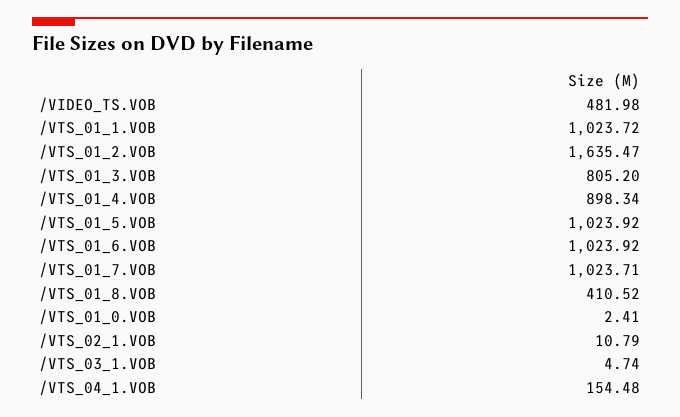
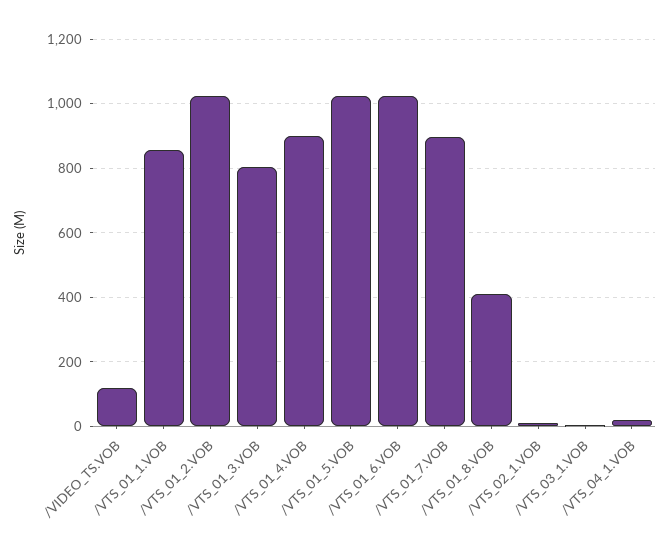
  {
-   "/VIDEO_TS.VOB": 481.98,
+   "/VIDEO_TS.VOB": 120,
-   "/VTS_01_1.VOB": 1023.72,
+   "/VTS_01_1.VOB": 860,
-   "/VTS_01_2.VOB": 1635.47,
+   "/VTS_01_2.VOB": 1020,
    "/VTS_01_3.VOB": 805.2,
    "/VTS_01_4.VOB": 898.34,
    "/VTS_01_5.VOB": 1023.92,
    "/VTS_01_6.VOB": 1023.92,
-   "/VTS_01_7.VOB": 1023.71,
+   "/VTS_01_7.VOB": 900,
    "/VTS_01_8.VOB": 410.52,
-   "/VTS_01_0.VOB": 2.41,
    "/VTS_02_1.VOB": 10.79,
    "/VTS_03_1.VOB": 4.74,
-   "/VTS_04_1.VOB": 154.48
+   "/VTS_04_1.VOB": 20
  }

